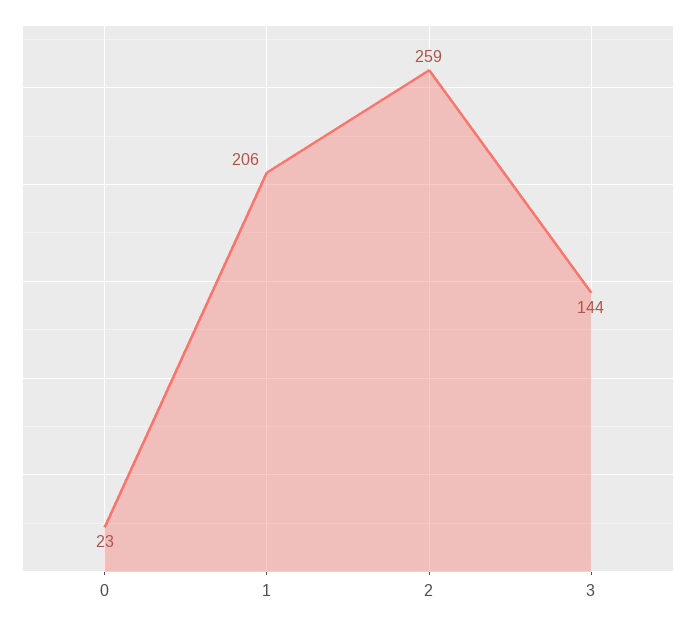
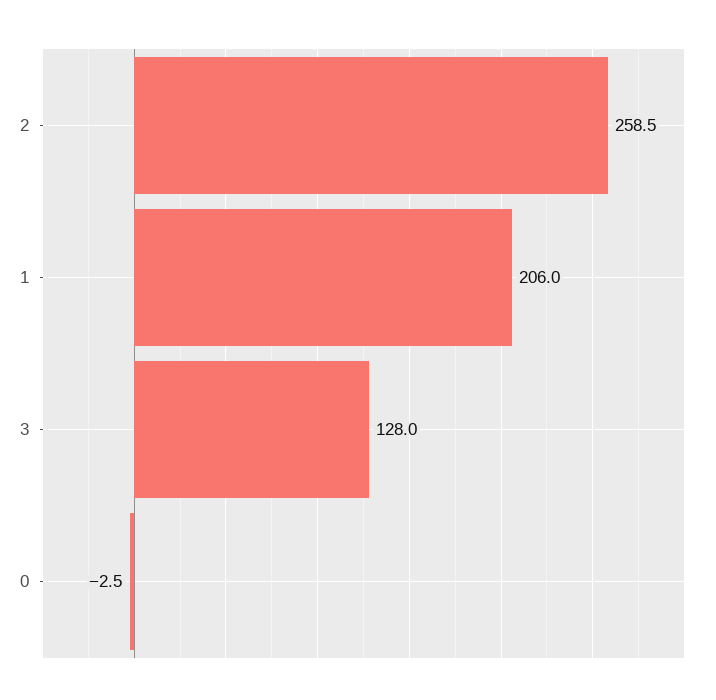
  {
-   "0": 23,
+   "0": -2.5,
    "1": 206,
    "2": 258.5,
-   "3": 144
+   "3": 128
  }

